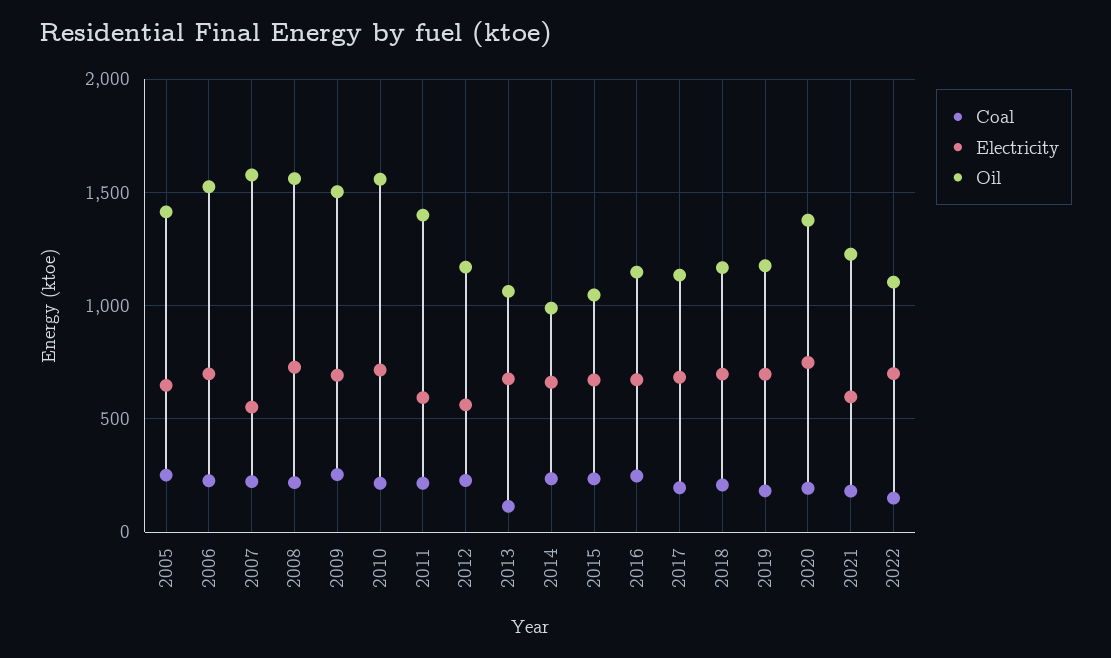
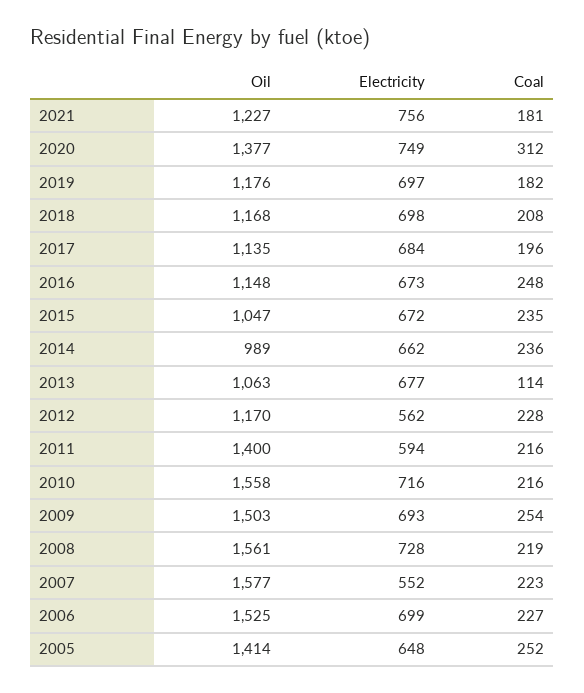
  {
    "Coal": {
      "2005": 252,
      "2006": 227,
      "2007": 223,
      "2008": 219,
      "2009": 254,
      "2010": 216,
      "2011": 216,
      "2012": 228,
      "2013": 114,
      "2014": 236,
      "2015": 235,
      "2016": 248,
      "2017": 196,
      "2018": 208,
      "2019": 182,
-     "2020": 200,
+     "2020": 312,
-     "2021": 181,
+     "2021": 181
-     "2022": 150
    },
    "Electricity": {
      "2005": 648,
      "2006": 699,
      "2007": 552,
      "2008": 728,
      "2009": 693,
      "2010": 716,
      "2011": 594,
      "2012": 562,
      "2013": 677,
      "2014": 662,
      "2015": 672,
      "2016": 673,
      "2017": 684,
      "2018": 698,
      "2019": 697,
      "2020": 749,
-     "2021": 600,
+     "2021": 756
-     "2022": 700
    },
    "Oil": {
      "2005": 1414,
      "2006": 1525,
      "2007": 1577,
      "2008": 1561,
      "2009": 1503,
      "2010": 1558,
      "2011": 1400,
      "2012": 1170,
      "2013": 1063,
      "2014": 989,
      "2015": 1047,
      "2016": 1148,
      "2017": 1135,
      "2018": 1168,
      "2019": 1176,
      "2020": 1377,
-     "2021": 1227,
+     "2021": 1227
-     "2022": 1100
    }
  }

